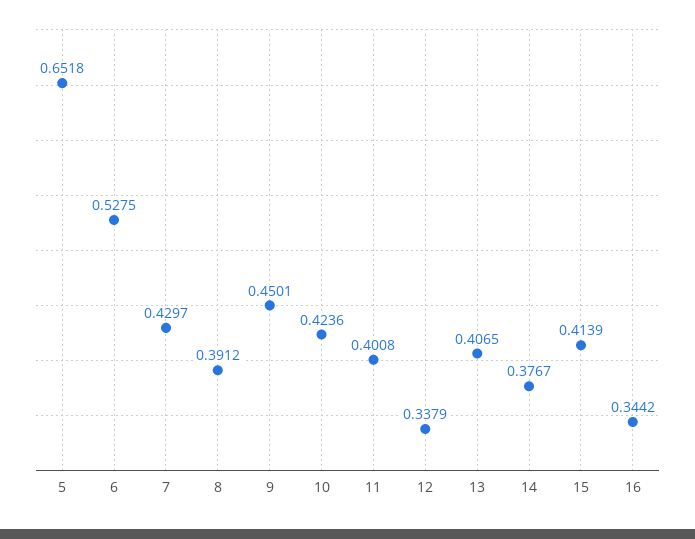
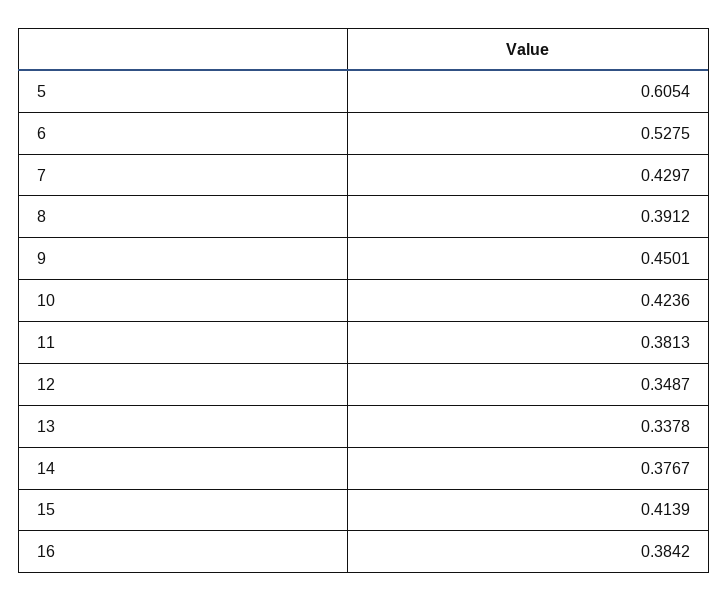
  {
-   "5": 0.6518,
+   "5": 0.6054,
    "6": 0.5275,
    "7": 0.4297,
    "8": 0.3912,
    "9": 0.4501,
    "10": 0.4236,
-   "11": 0.4008,
+   "11": 0.3813,
-   "12": 0.3379,
+   "12": 0.3487,
-   "13": 0.4065,
+   "13": 0.3378,
    "14": 0.3767,
    "15": 0.4139,
-   "16": 0.3442
+   "16": 0.3842
  }

